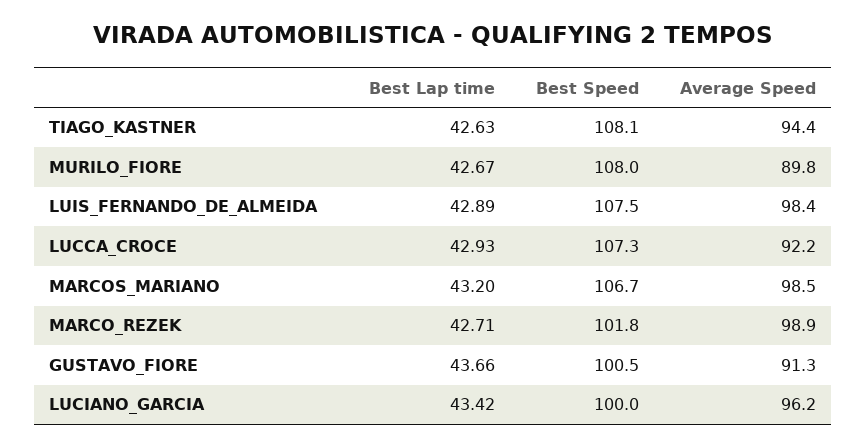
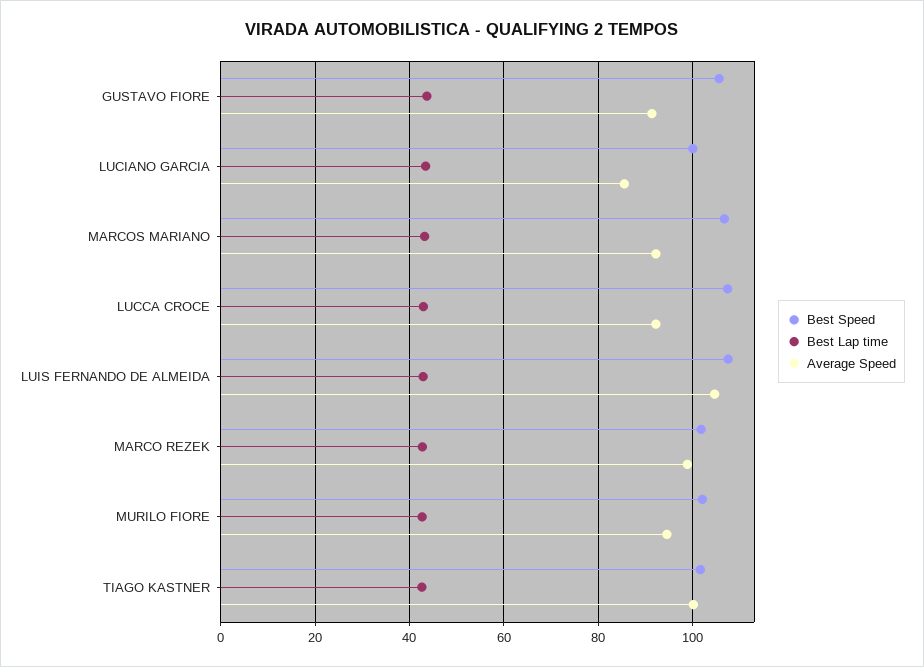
  {
    "Best Lap time": {
      "TIAGO_KASTNER": 42.63,
      "MURILO_FIORE": 42.67,
      "LUIS_FERNANDO_DE_ALMEIDA": 42.89,
      "LUCCA_CROCE": 42.93,
      "MARCOS_MARIANO": 43.2,
      "MARCO_REZEK": 42.71,
      "GUSTAVO_FIORE": 43.66,
      "LUCIANO_GARCIA": 43.42
    },
    "Best Speed": {
-     "TIAGO_KASTNER": 108.1,
+     "TIAGO_KASTNER": 102,
-     "MURILO_FIORE": 108,
+     "MURILO_FIORE": 102,
      "LUIS_FERNANDO_DE_ALMEIDA": 107.5,
      "LUCCA_CROCE": 107.3,
      "MARCOS_MARIANO": 106.7,
      "MARCO_REZEK": 101.8,
-     "GUSTAVO_FIORE": 100.5,
+     "GUSTAVO_FIORE": 106,
      "LUCIANO_GARCIA": 100
    },
    "Average Speed": {
-     "TIAGO_KASTNER": 94.4,
+     "TIAGO_KASTNER": 100,
-     "MURILO_FIORE": 89.8,
+     "MURILO_FIORE": 94,
-     "LUIS_FERNANDO_DE_ALMEIDA": 98.4,
+     "LUIS_FERNANDO_DE_ALMEIDA": 104,
      "LUCCA_CROCE": 92.2,
-     "MARCOS_MARIANO": 98.5,
+     "MARCOS_MARIANO": 92,
      "MARCO_REZEK": 98.9,
      "GUSTAVO_FIORE": 91.3,
-     "LUCIANO_GARCIA": 96.2
+     "LUCIANO_GARCIA": 86
    }
  }

